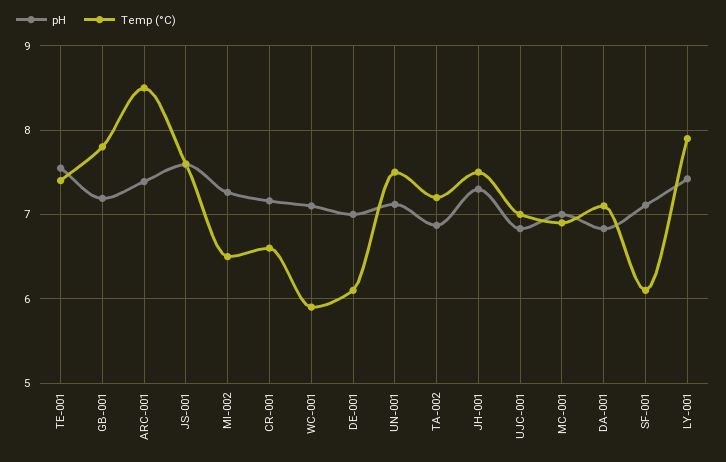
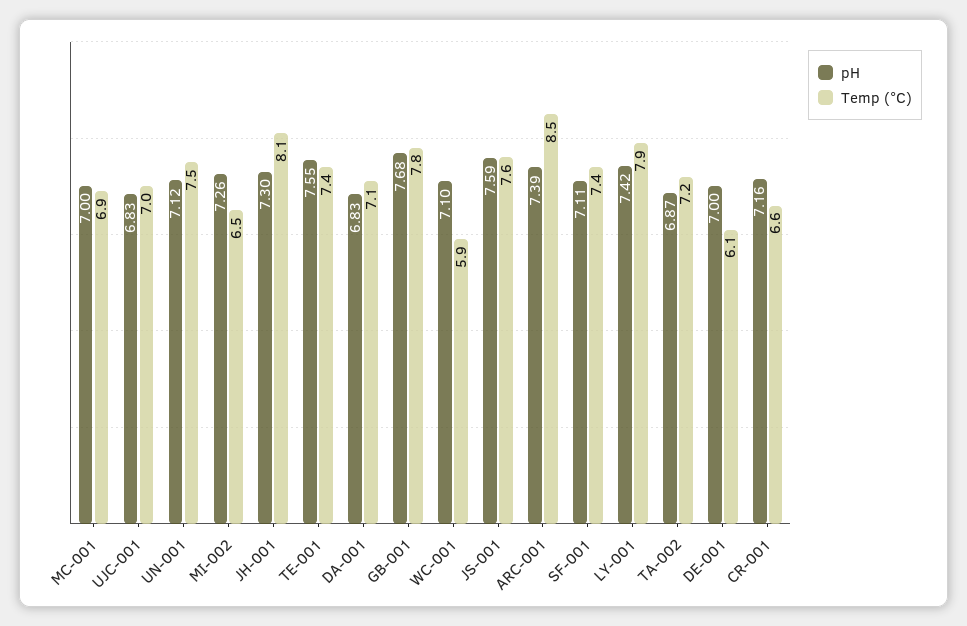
  {
    "pH": {
      "TE-001": 7.55,
-     "GB-001": 7.2,
+     "GB-001": 7.68,
      "ARC-001": 7.39,
      "JS-001": 7.59,
      "MI-002": 7.26,
      "CR-001": 7.16,
      "WC-001": 7.1,
      "DE-001": 7,
      "UN-001": 7.12,
      "TA-002": 6.87,
      "JH-001": 7.3,
      "UJC-001": 6.83,
      "MC-001": 7,
      "DA-001": 6.83,
      "SF-001": 7.11,
      "LY-001": 7.42
    },
    "Temp (°C)": {
      "TE-001": 7.4,
      "GB-001": 7.8,
      "ARC-001": 8.5,
      "JS-001": 7.6,
      "MI-002": 6.5,
      "CR-001": 6.6,
      "WC-001": 5.9,
      "DE-001": 6.1,
      "UN-001": 7.5,
      "TA-002": 7.2,
-     "JH-001": 7.5,
+     "JH-001": 8.1,
      "UJC-001": 7,
      "MC-001": 6.9,
      "DA-001": 7.1,
-     "SF-001": 6.1,
+     "SF-001": 7.4,
      "LY-001": 7.9
    }
  }

